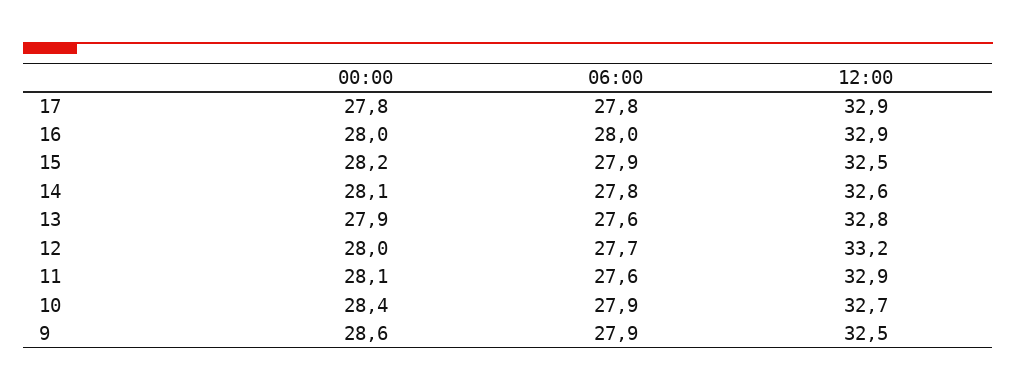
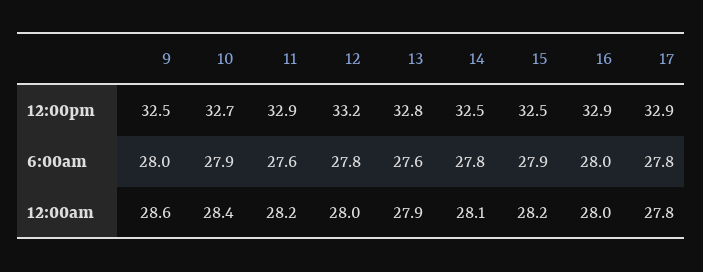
  {
    "00:00": {
      "17": 27.8,
      "16": 28,
      "15": 28.2,
      "14": 28.1,
      "13": 27.9,
      "12": 28,
-     "11": 28.1,
+     "11": 28.2,
      "10": 28.4,
      "9": 28.6
    },
    "06:00": {
      "17": 27.8,
      "16": 28,
      "15": 27.9,
      "14": 27.8,
      "13": 27.6,
-     "12": 27.7,
+     "12": 27.8,
      "11": 27.6,
      "10": 27.9,
-     "9": 27.9
+     "9": 28
    },
    "12:00": {
      "17": 32.9,
      "16": 32.9,
      "15": 32.5,
-     "14": 32.6,
+     "14": 32.5,
      "13": 32.8,
      "12": 33.2,
      "11": 32.9,
      "10": 32.7,
      "9": 32.5
    }
  }

